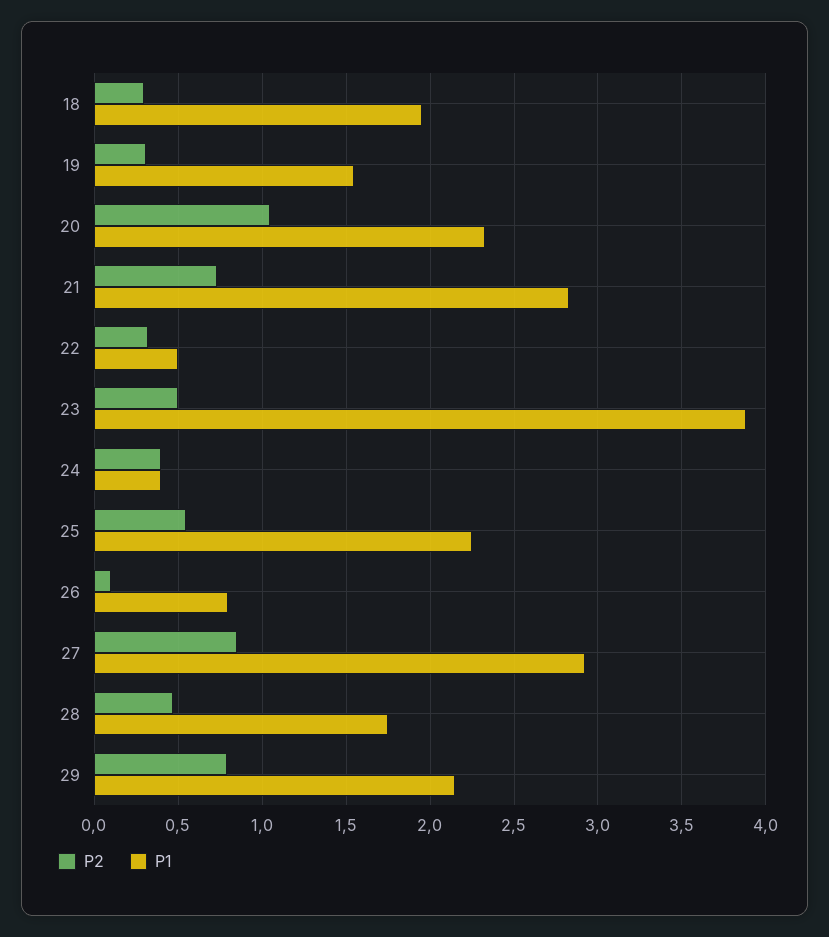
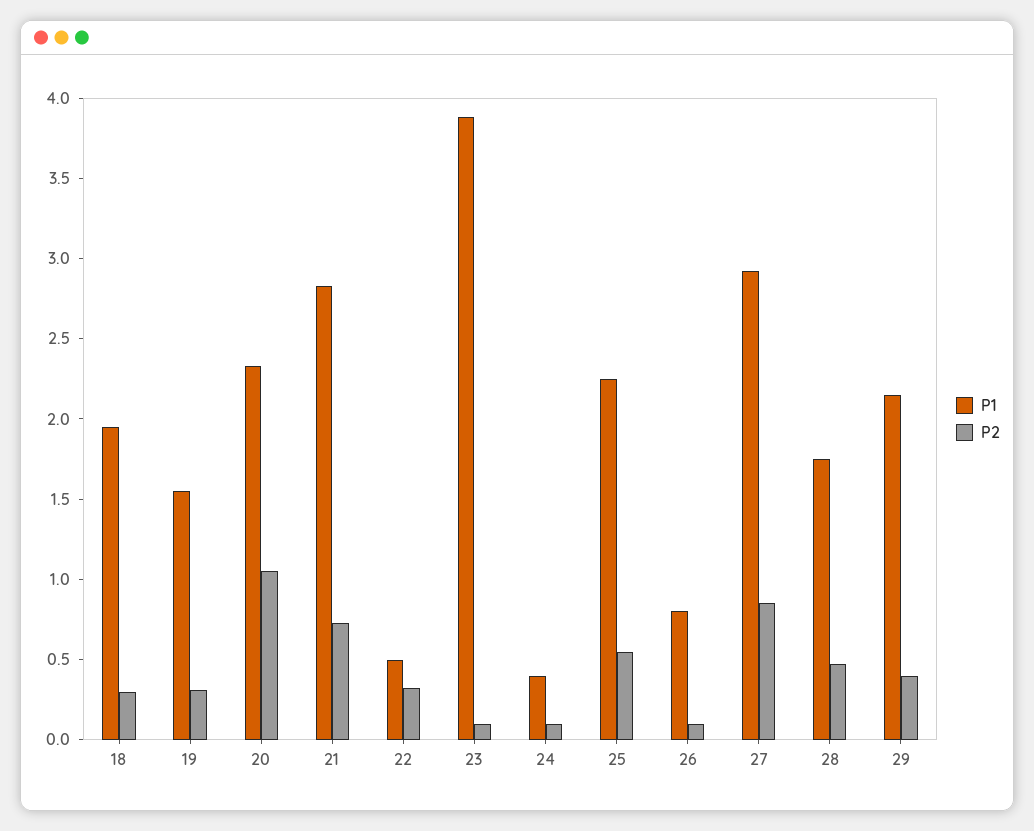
  {
    "P2": {
      "18": 0.3,
      "19": 0.3,
      "20": 1.05,
      "21": 0.75,
      "22": 0.3,
-     "23": 0.5,
+     "23": 0.1,
-     "24": 0.4,
+     "24": 0.1,
      "25": 0.55,
      "26": 0.1,
      "27": 0.85,
      "28": 0.45,
-     "29": 0.8
+     "29": 0.4
    },
    "P1": {
      "18": 1.95,
      "19": 1.55,
      "20": 2.35,
      "21": 2.85,
      "22": 0.5,
      "23": 3.9,
      "24": 0.4,
      "25": 2.25,
      "26": 0.8,
      "27": 2.9,
      "28": 1.75,
      "29": 2.15
    }
  }

